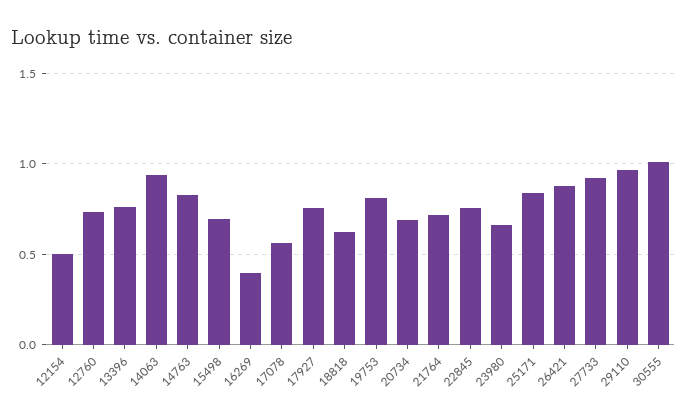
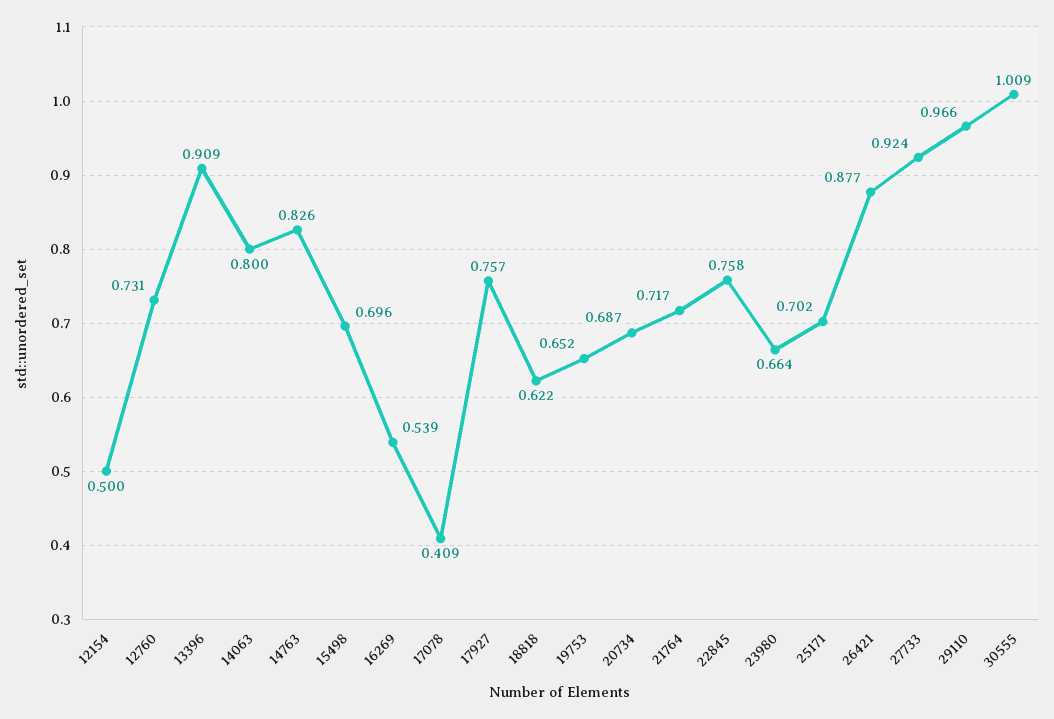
  {
    "12154": 0.5,
    "12760": 0.731,
-   "13396": 0.75,
+   "13396": 0.909,
-   "14063": 0.95,
+   "14063": 0.8,
    "14763": 0.826,
    "15498": 0.696,
-   "16269": 0.4,
+   "16269": 0.539,
-   "17078": 0.55,
+   "17078": 0.409,
    "17927": 0.757,
    "18818": 0.622,
-   "19753": 0.8,
+   "19753": 0.652,
    "20734": 0.687,
    "21764": 0.717,
    "22845": 0.758,
    "23980": 0.664,
-   "25171": 0.85,
+   "25171": 0.702,
    "26421": 0.877,
    "27733": 0.924,
    "29110": 0.966,
    "30555": 1.009
  }

